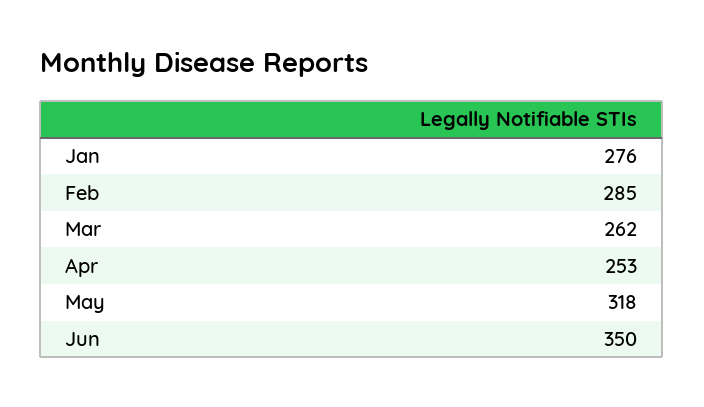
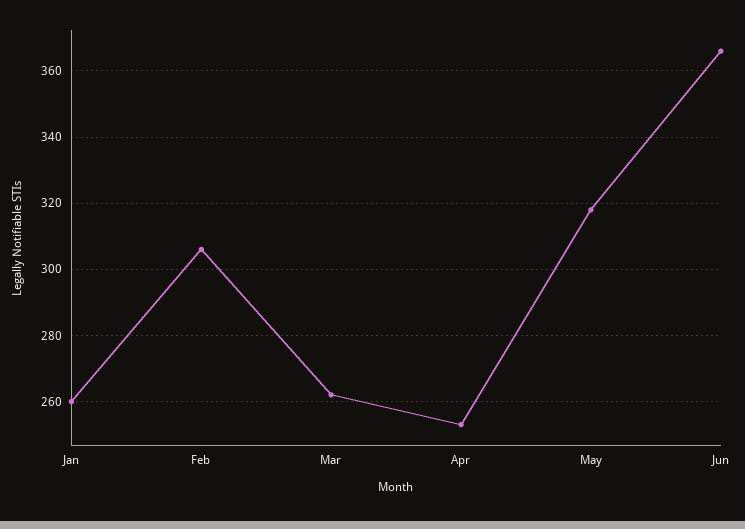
  {
-   "Jan": 276,
+   "Jan": 260,
-   "Feb": 285,
+   "Feb": 305,
    "Mar": 262,
    "Apr": 253,
    "May": 318,
-   "Jun": 350
+   "Jun": 365
  }

